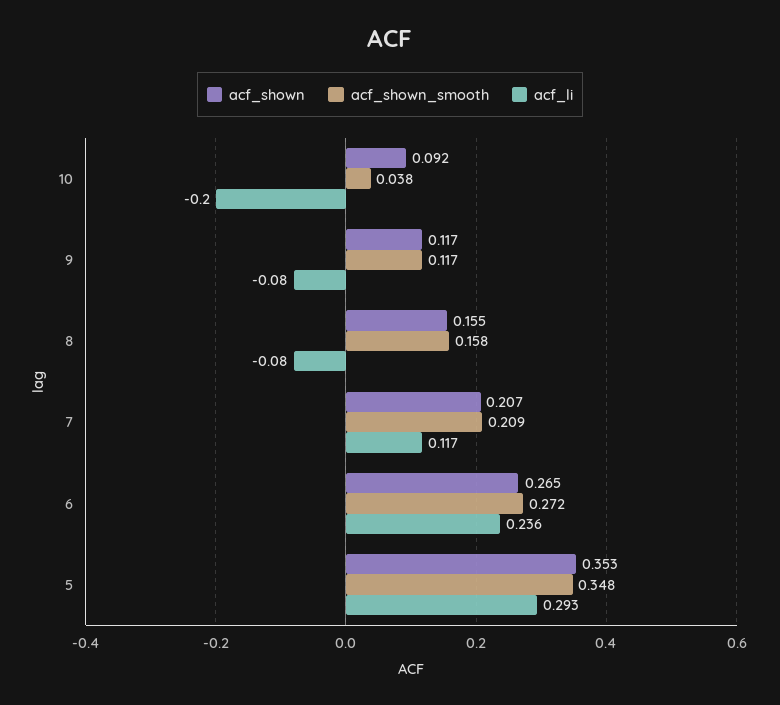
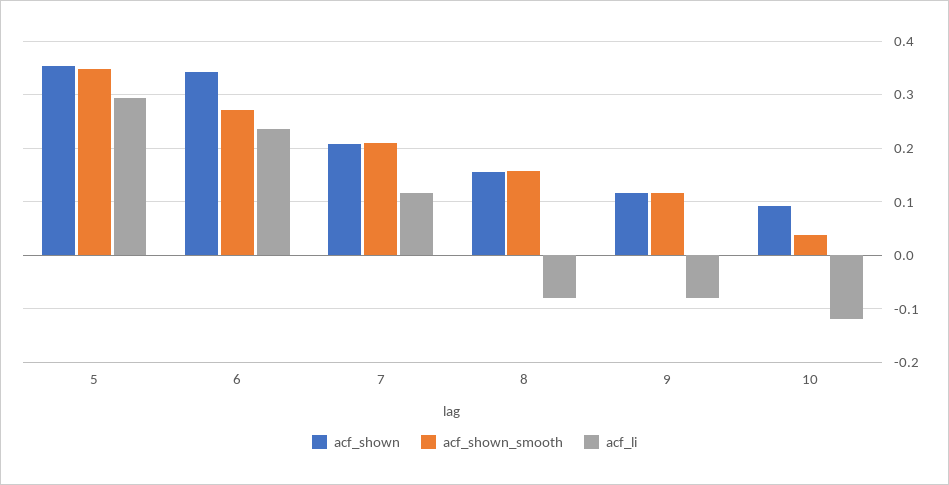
  {
    "acf_shown": {
      "10": 0.092,
      "9": 0.117,
      "8": 0.155,
      "7": 0.207,
-     "6": 0.265,
+     "6": 0.34,
      "5": 0.353
    },
    "acf_shown_smooth": {
      "10": 0.038,
      "9": 0.117,
      "8": 0.158,
      "7": 0.209,
      "6": 0.272,
      "5": 0.348
    },
    "acf_li": {
-     "10": -0.2,
+     "10": -0.12,
      "9": -0.08,
      "8": -0.08,
      "7": 0.117,
      "6": 0.236,
      "5": 0.293
    }
  }

